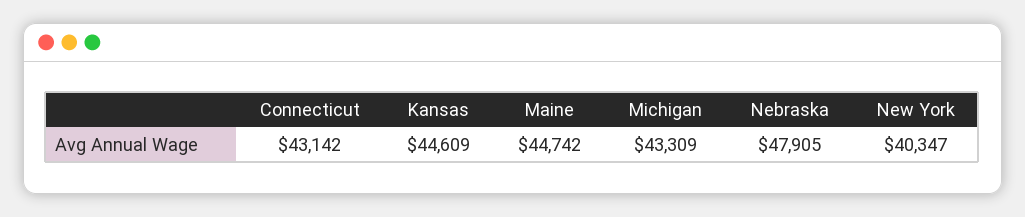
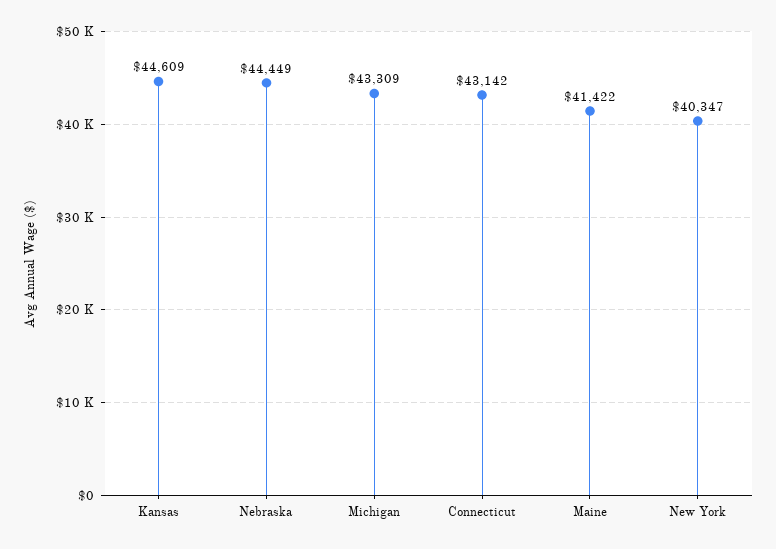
  {
    "Connecticut": 43142,
    "Kansas": 44609,
-   "Maine": 44742,
+   "Maine": 41422,
    "Michigan": 43309,
-   "Nebraska": 47905,
+   "Nebraska": 44449,
    "New York": 40347
  }

